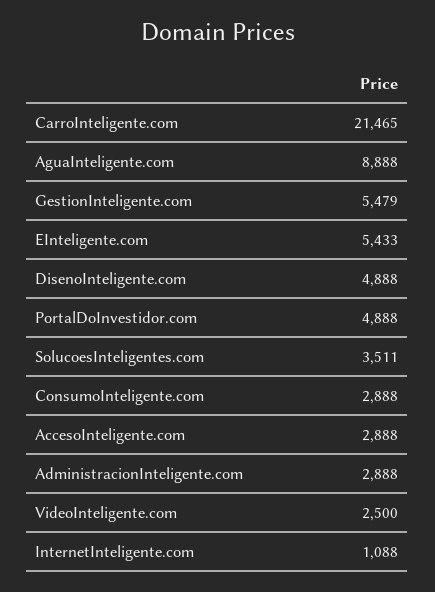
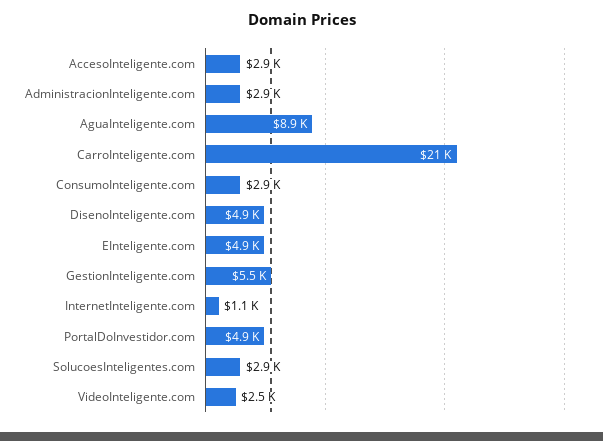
  {
    "CarroInteligente.com": 21465,
    "AguaInteligente.com": 8888,
    "GestionInteligente.com": 5479,
-   "EInteligente.com": 5433,
+   "EInteligente.com": 4900,
    "DisenoInteligente.com": 4888,
    "PortalDoInvestidor.com": 4888,
-   "SolucoesInteligentes.com": 3511,
+   "SolucoesInteligentes.com": 2900,
    "ConsumoInteligente.com": 2888,
    "AccesoInteligente.com": 2888,
    "AdministracionInteligente.com": 2888,
    "VideoInteligente.com": 2500,
    "InternetInteligente.com": 1088
  }

